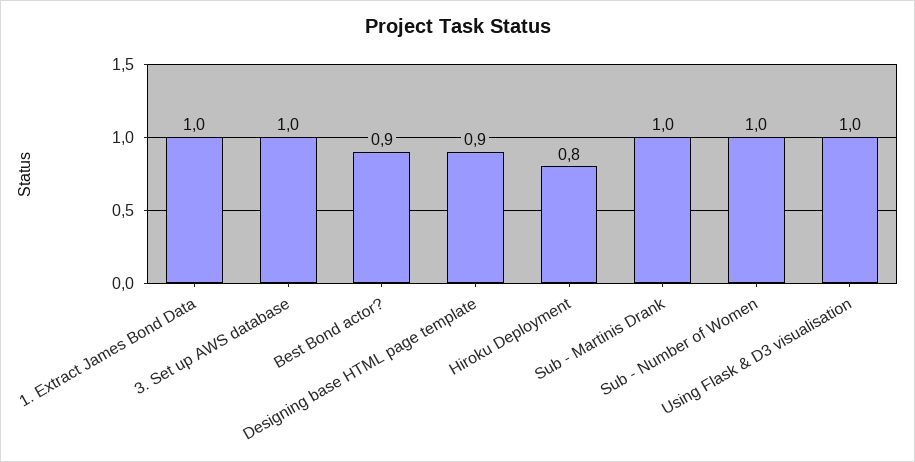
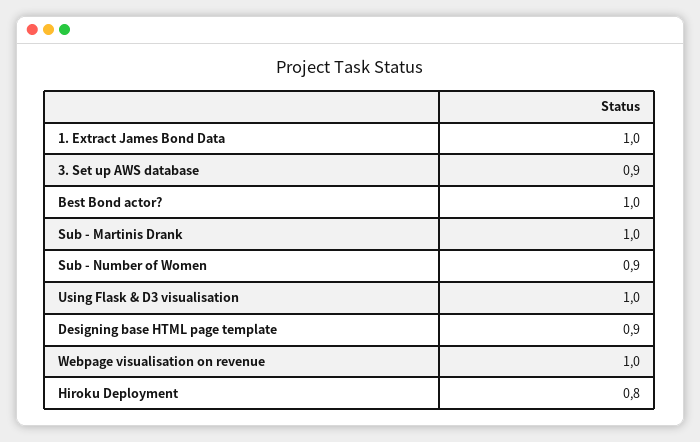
  {
    "1. Extract James Bond Data": 1,
-   "3. Set up AWS database": 1,
+   "3. Set up AWS database": 0.9,
-   "Best Bond actor?": 0.9,
+   "Best Bond actor?": 1,
    "Designing base HTML page template": 0.9,
    "Hiroku Deployment": 0.8,
    "Sub - Martinis Drank": 1,
-   "Sub - Number of Women": 1,
+   "Sub - Number of Women": 0.9,
-   "Using Flask & D3 visualisation": 1
+   "Using Flask & D3 visualisation": 1,
+   "Webpage visualisation on revenue": 1
  }

